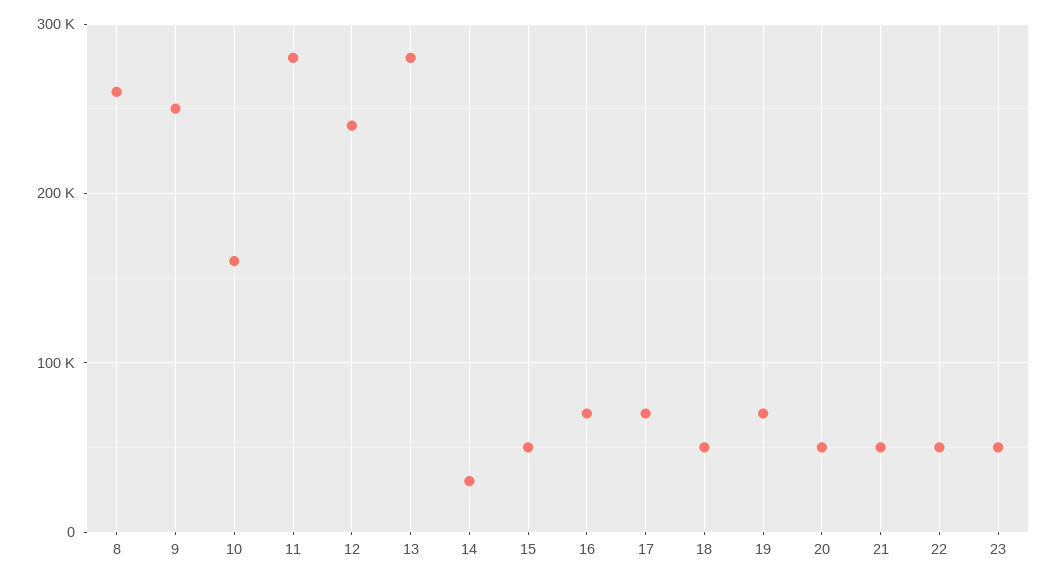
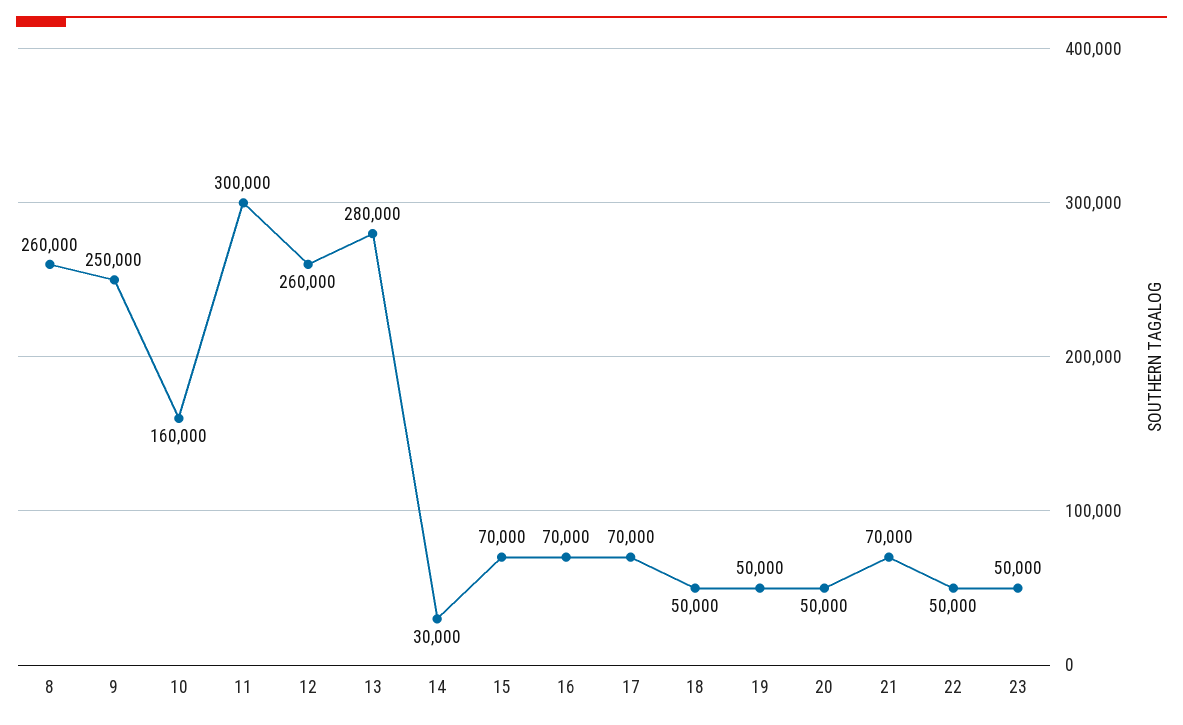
  {
    "8": 260000,
    "9": 250000,
    "10": 160000,
-   "11": 280000,
+   "11": 300000,
-   "12": 240000,
+   "12": 260000,
    "13": 280000,
    "14": 30000,
-   "15": 50000,
+   "15": 70000,
    "16": 70000,
    "17": 70000,
    "18": 50000,
-   "19": 70000,
+   "19": 50000,
    "20": 50000,
-   "21": 50000,
+   "21": 70000,
    "22": 50000,
    "23": 50000
  }

